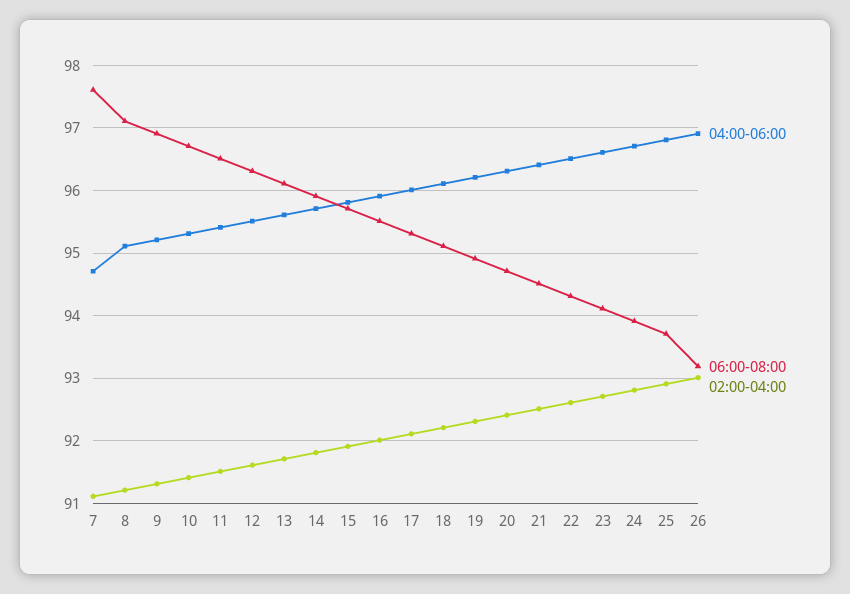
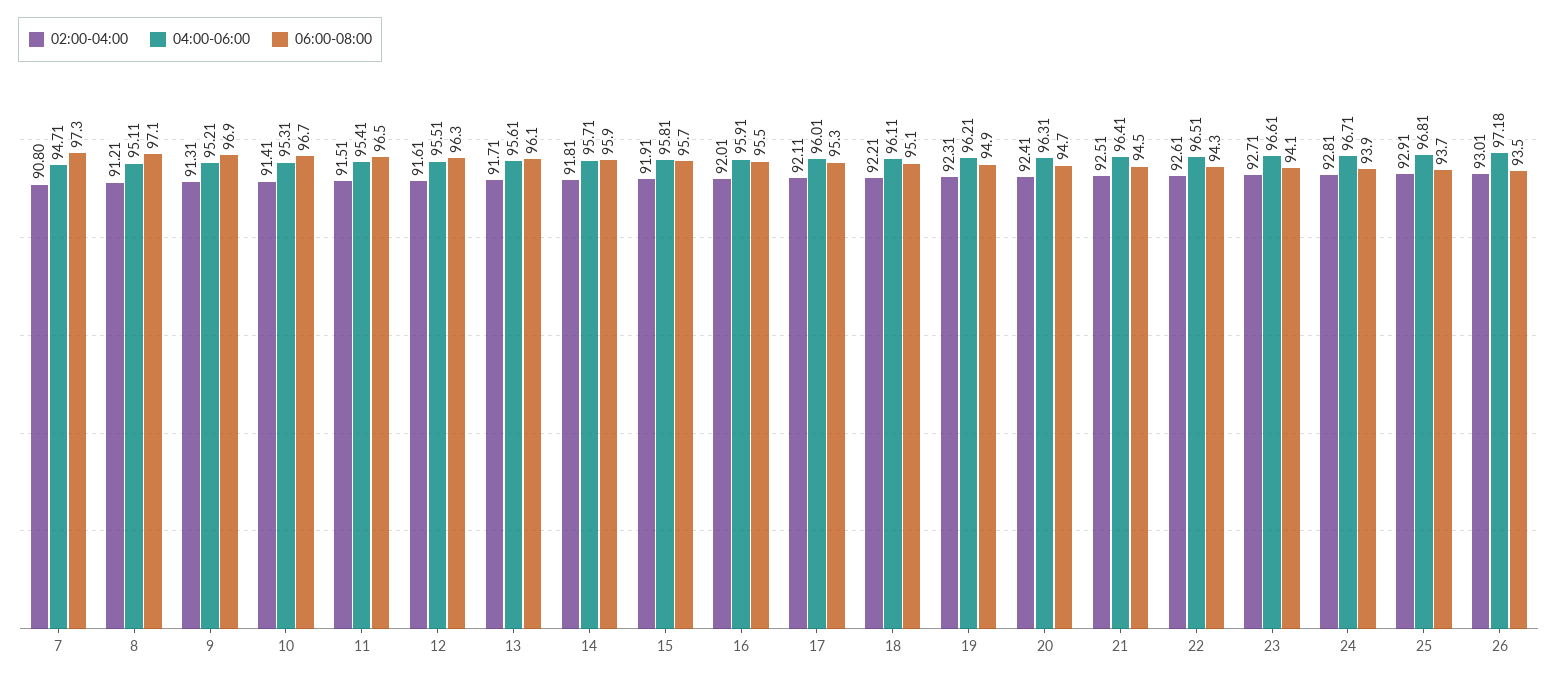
  {
    "04:00-06:00": {
      "7": 94.71,
      "8": 95.11,
      "9": 95.21,
      "10": 95.31,
      "11": 95.41,
      "12": 95.51,
      "13": 95.61,
      "14": 95.71,
      "15": 95.81,
      "16": 95.91,
      "17": 96.01,
      "18": 96.11,
      "19": 96.21,
      "20": 96.31,
      "21": 96.41,
      "22": 96.51,
      "23": 96.61,
      "24": 96.71,
      "25": 96.81,
-     "26": 96.9
+     "26": 97.18
    },
    "06:00-08:00": {
-     "7": 97.6,
+     "7": 97.3,
      "8": 97.1,
      "9": 96.9,
      "10": 96.7,
      "11": 96.5,
      "12": 96.3,
      "13": 96.1,
      "14": 95.9,
      "15": 95.7,
      "16": 95.5,
      "17": 95.3,
      "18": 95.1,
      "19": 94.9,
      "20": 94.7,
      "21": 94.5,
      "22": 94.3,
      "23": 94.1,
      "24": 93.9,
      "25": 93.7,
-     "26": 93.2
+     "26": 93.5
    },
    "02:00-04:00": {
-     "7": 91.1,
+     "7": 90.8,
      "8": 91.21,
      "9": 91.31,
      "10": 91.41,
      "11": 91.51,
      "12": 91.61,
      "13": 91.71,
      "14": 91.81,
      "15": 91.91,
      "16": 92.01,
      "17": 92.11,
      "18": 92.21,
      "19": 92.31,
      "20": 92.41,
      "21": 92.51,
      "22": 92.61,
      "23": 92.71,
      "24": 92.81,
      "25": 92.91,
      "26": 93.01
    }
  }

